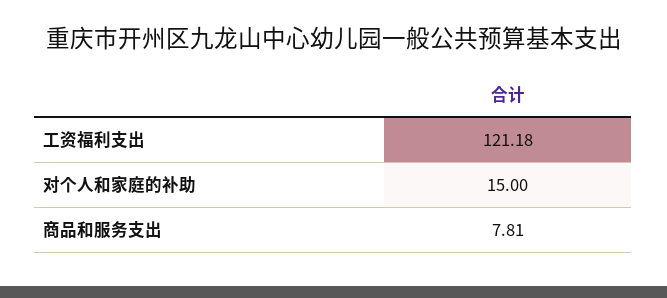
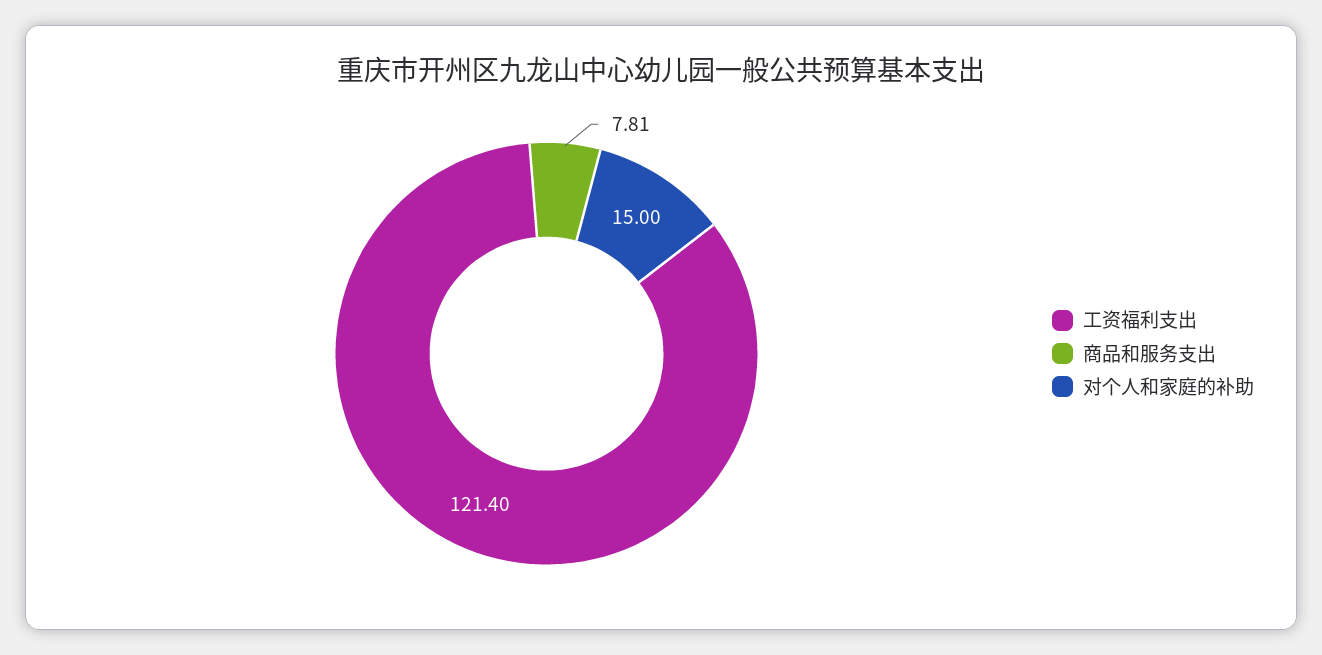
  {
-   "工资福利支出": 121.18,
+   "工资福利支出": 121.4,
    "对个人和家庭的补助": 15,
    "商品和服务支出": 7.81
  }

